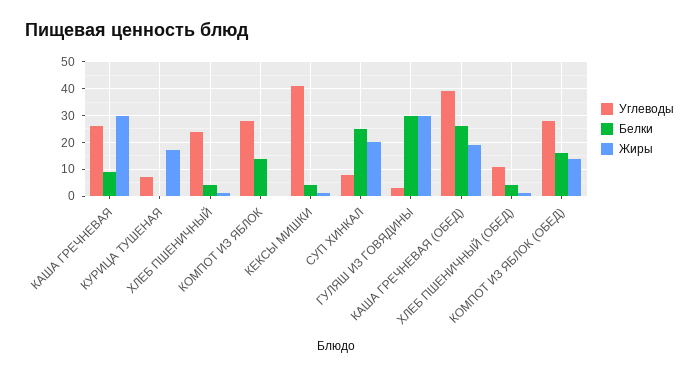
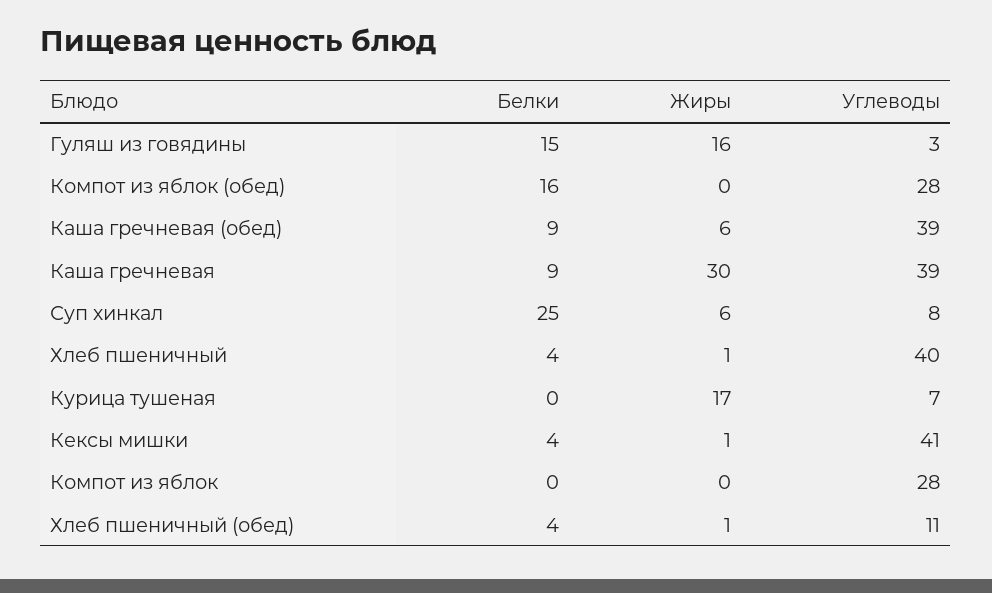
  {
    "Углеводы": {
-     "КАША ГРЕЧНЕВАЯ": 25,
+     "КАША ГРЕЧНЕВАЯ": 39,
      "КУРИЦА ТУШЕНАЯ": 7,
-     "ХЛЕБ ПШЕНИЧНЫЙ": 25,
+     "ХЛЕБ ПШЕНИЧНЫЙ": 40,
      "КОМПОТ ИЗ ЯБЛОК": 28,
      "КЕКСЫ МИШКИ": 41,
      "СУП ХИНКАЛ": 8,
      "ГУЛЯШ ИЗ ГОВЯДИНЫ": 3,
      "КАША ГРЕЧНЕВАЯ (ОБЕД)": 39,
      "ХЛЕБ ПШЕНИЧНЫЙ (ОБЕД)": 11,
      "КОМПОТ ИЗ ЯБЛОК (ОБЕД)": 28
    },
    "Белки": {
      "КАША ГРЕЧНЕВАЯ": 9,
      "КУРИЦА ТУШЕНАЯ": 0,
      "ХЛЕБ ПШЕНИЧНЫЙ": 4,
-     "КОМПОТ ИЗ ЯБЛОК": 15,
+     "КОМПОТ ИЗ ЯБЛОК": 0,
      "КЕКСЫ МИШКИ": 4,
      "СУП ХИНКАЛ": 25,
-     "ГУЛЯШ ИЗ ГОВЯДИНЫ": 30,
+     "ГУЛЯШ ИЗ ГОВЯДИНЫ": 15,
-     "КАША ГРЕЧНЕВАЯ (ОБЕД)": 25,
+     "КАША ГРЕЧНЕВАЯ (ОБЕД)": 9,
      "ХЛЕБ ПШЕНИЧНЫЙ (ОБЕД)": 4,
      "КОМПОТ ИЗ ЯБЛОК (ОБЕД)": 16
    },
    "Жиры": {
      "КАША ГРЕЧНЕВАЯ": 30,
      "КУРИЦА ТУШЕНАЯ": 17,
      "ХЛЕБ ПШЕНИЧНЫЙ": 1,
      "КОМПОТ ИЗ ЯБЛОК": 0,
      "КЕКСЫ МИШКИ": 1,
-     "СУП ХИНКАЛ": 20,
+     "СУП ХИНКАЛ": 6,
-     "ГУЛЯШ ИЗ ГОВЯДИНЫ": 30,
+     "ГУЛЯШ ИЗ ГОВЯДИНЫ": 16,
-     "КАША ГРЕЧНЕВАЯ (ОБЕД)": 20,
+     "КАША ГРЕЧНЕВАЯ (ОБЕД)": 6,
      "ХЛЕБ ПШЕНИЧНЫЙ (ОБЕД)": 1,
-     "КОМПОТ ИЗ ЯБЛОК (ОБЕД)": 15
+     "КОМПОТ ИЗ ЯБЛОК (ОБЕД)": 0
    }
  }

